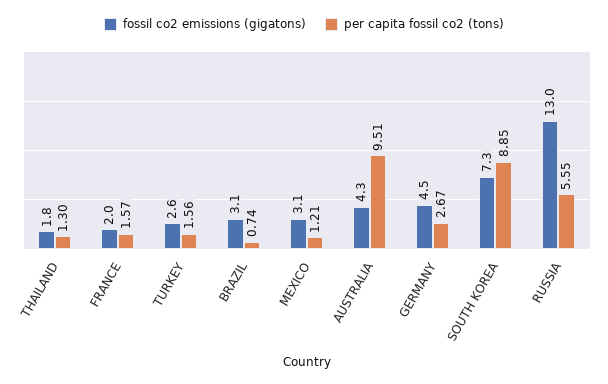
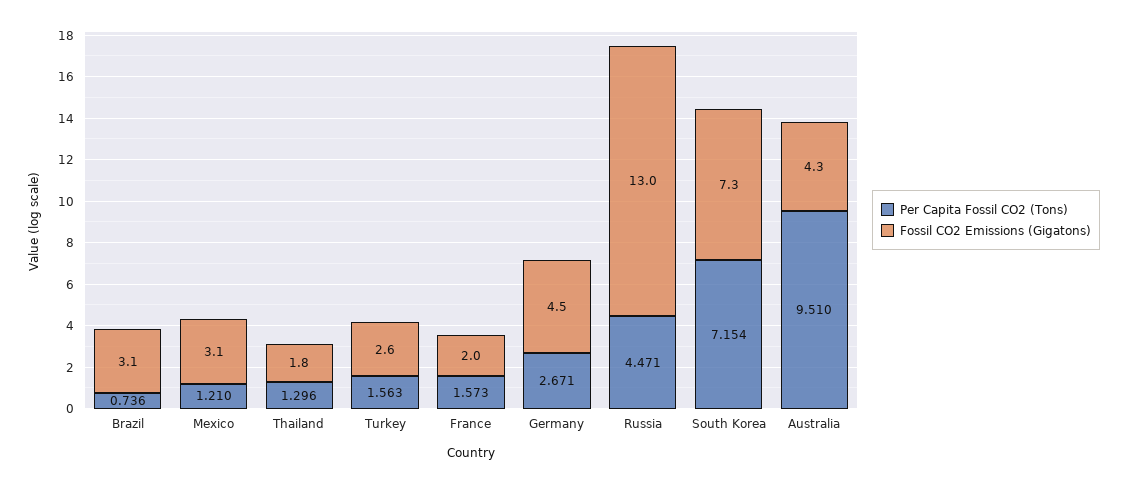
  {
    "fossil co2 emissions (gigatons)": {
      "THAILAND": 1.8,
      "FRANCE": 2,
      "TURKEY": 2.6,
      "BRAZIL": 3.1,
      "MEXICO": 3.1,
      "AUSTRALIA": 4.3,
      "GERMANY": 4.5,
      "SOUTH KOREA": 7.3,
      "RUSSIA": 13
    },
    "per capita fossil co2 (tons)": {
      "THAILAND": 1.296,
      "FRANCE": 1.573,
      "TURKEY": 1.563,
      "BRAZIL": 0.736,
      "MEXICO": 1.21,
      "AUSTRALIA": 9.51,
      "GERMANY": 2.671,
-     "SOUTH KOREA": 8.85,
+     "SOUTH KOREA": 7.154,
-     "RUSSIA": 5.55
+     "RUSSIA": 4.471
    }
  }

